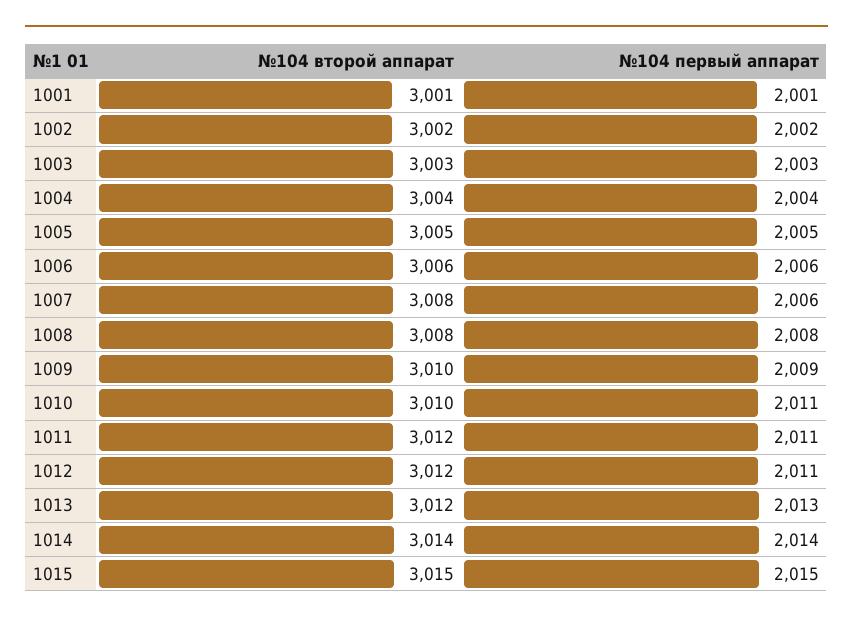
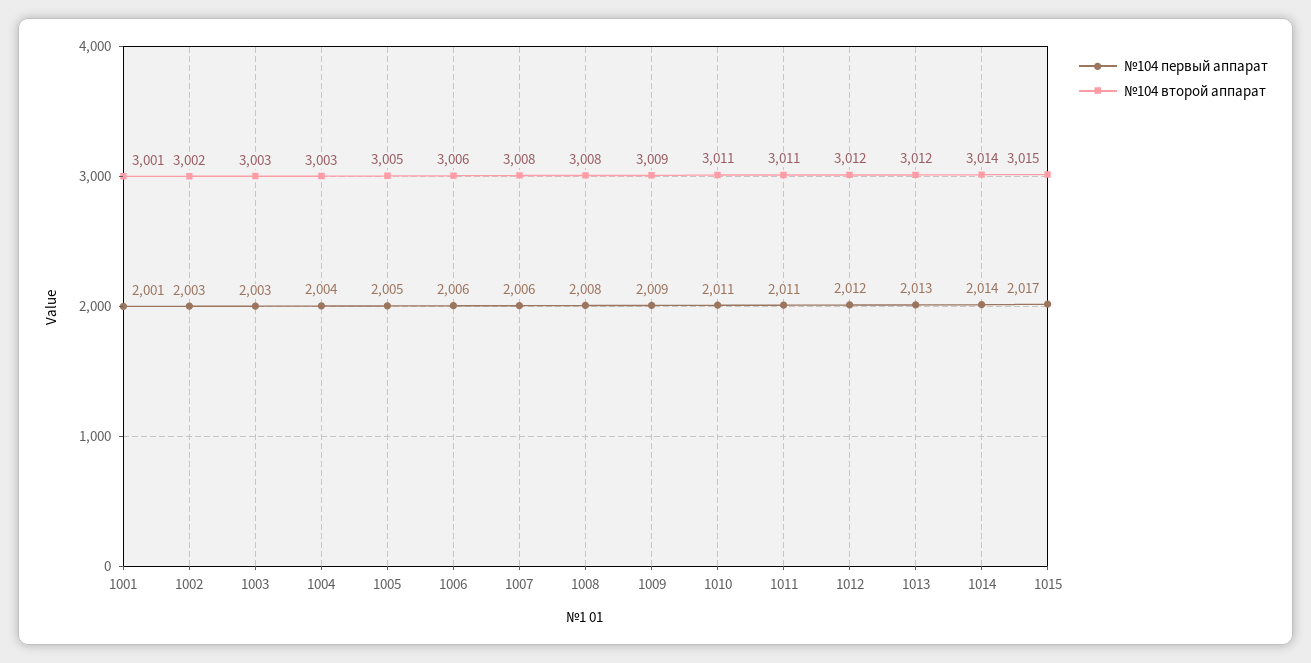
  {
    "№104 второй аппарат": {
      "1001": 3001,
      "1002": 3002,
      "1003": 3003,
-     "1004": 3004,
+     "1004": 3003,
      "1005": 3005,
      "1006": 3006,
      "1007": 3008,
      "1008": 3008,
-     "1009": 3010,
+     "1009": 3009,
-     "1010": 3010,
+     "1010": 3011,
-     "1011": 3012,
+     "1011": 3011,
      "1012": 3012,
      "1013": 3012,
      "1014": 3014,
      "1015": 3015
    },
    "№104 первый аппарат": {
      "1001": 2001,
-     "1002": 2002,
+     "1002": 2003,
      "1003": 2003,
      "1004": 2004,
      "1005": 2005,
      "1006": 2006,
      "1007": 2006,
      "1008": 2008,
      "1009": 2009,
      "1010": 2011,
      "1011": 2011,
-     "1012": 2011,
+     "1012": 2012,
      "1013": 2013,
      "1014": 2014,
-     "1015": 2015
+     "1015": 2017
    }
  }

